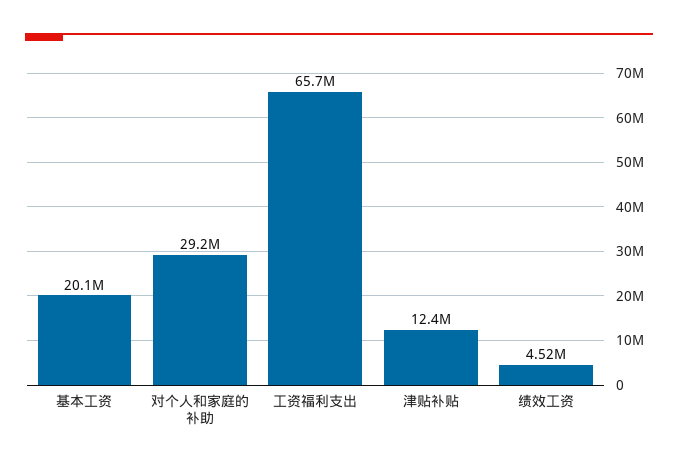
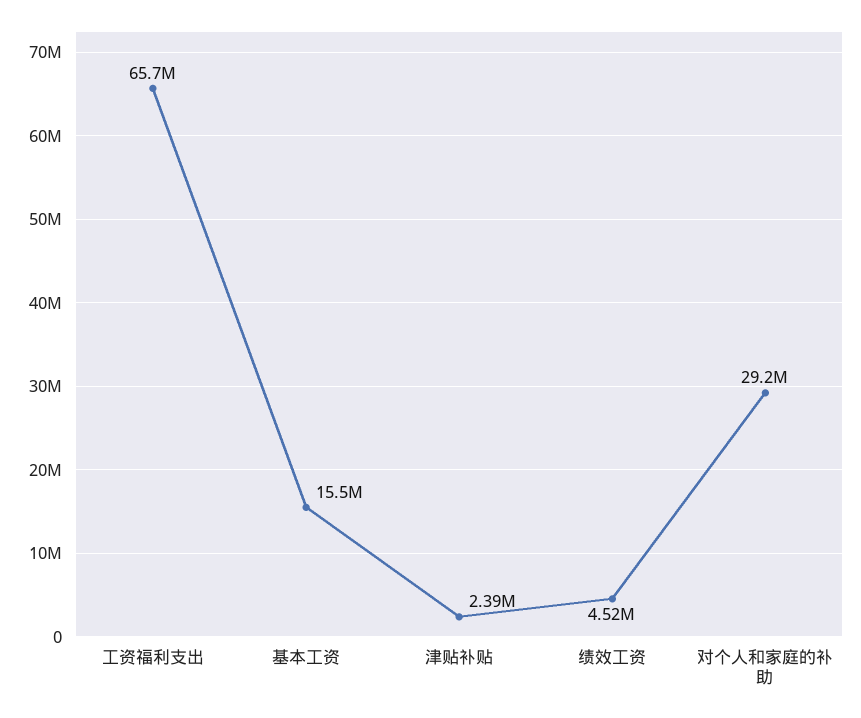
  {
-   "基本工资": 20100000,
+   "基本工资": 15500000,
    "对个人和家庭的补助": 29200000,
    "工资福利支出": 65700000,
-   "津贴补贴": 12400000,
+   "津贴补贴": 2390000,
    "绩效工资": 4520000
  }

